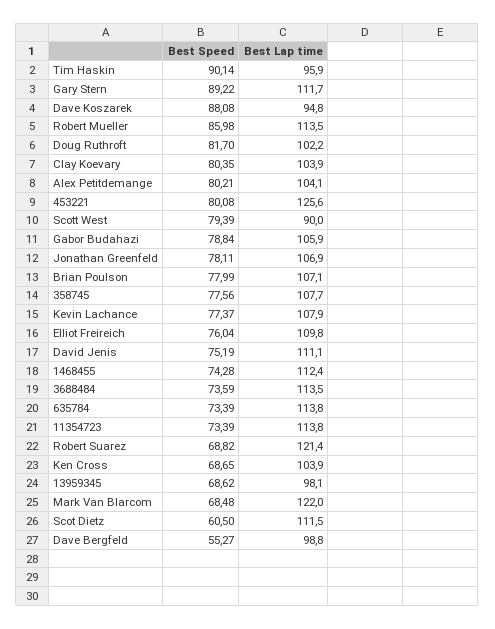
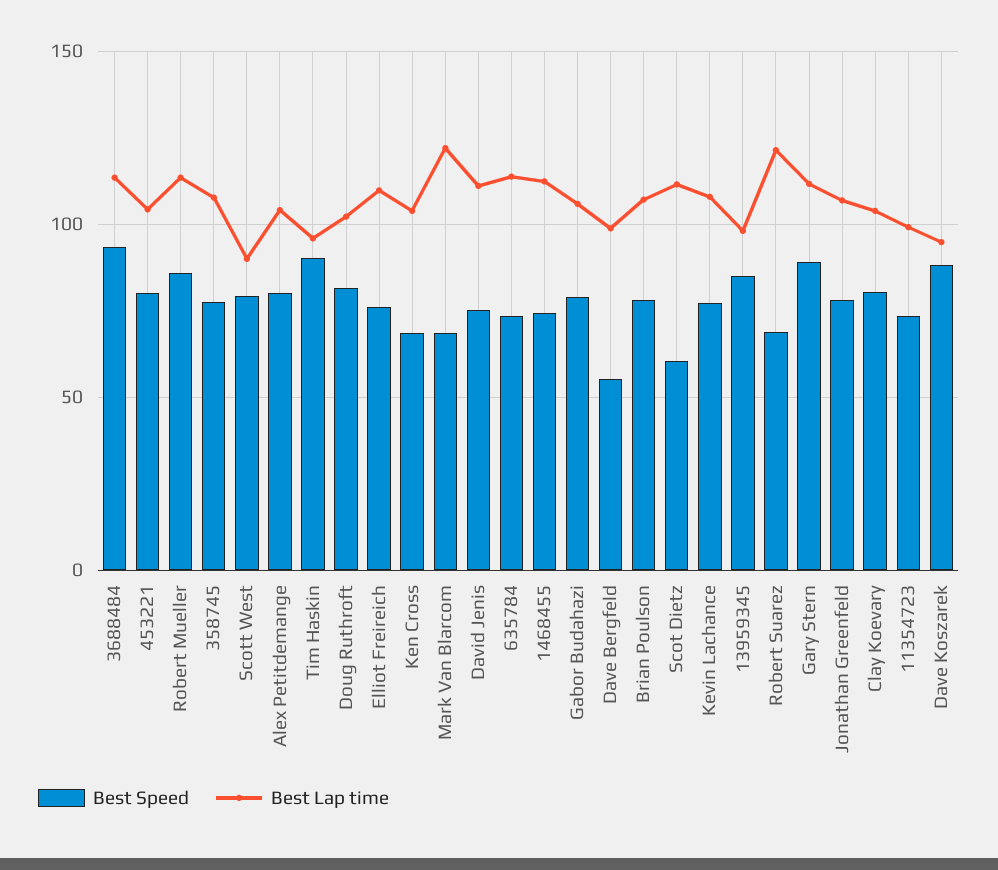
  {
    "Best Speed": {
      "Tim Haskin": 90.14,
      "Gary Stern": 89.22,
      "Dave Koszarek": 88.08,
      "Robert Mueller": 85.98,
      "Doug Ruthroft": 81.7,
      "Clay Koevary": 80.35,
      "Alex Petitdemange": 80.21,
      "453221": 80.08,
      "Scott West": 79.39,
      "Gabor Budahazi": 78.84,
      "Jonathan Greenfeld": 78.11,
      "Brian Poulson": 77.99,
      "358745": 77.56,
      "Kevin Lachance": 77.37,
      "Elliot Freireich": 76.04,
      "David Jenis": 75.19,
      "1468455": 74.28,
-     "3688484": 73.59,
+     "3688484": 95,
      "635784": 73.39,
      "11354723": 73.39,
      "Robert Suarez": 68.82,
      "Ken Cross": 68.65,
-     "13959345": 68.62,
+     "13959345": 85,
      "Mark Van Blarcom": 68.48,
      "Scot Dietz": 60.5,
      "Dave Bergfeld": 55.27
    },
    "Best Lap time": {
      "Tim Haskin": 95.9,
      "Gary Stern": 111.7,
      "Dave Koszarek": 94.8,
      "Robert Mueller": 113.5,
      "Doug Ruthroft": 102.2,
      "Clay Koevary": 103.9,
      "Alex Petitdemange": 104.1,
-     "453221": 125.6,
+     "453221": 105,
      "Scott West": 90,
      "Gabor Budahazi": 105.9,
      "Jonathan Greenfeld": 106.9,
      "Brian Poulson": 107.1,
      "358745": 107.7,
      "Kevin Lachance": 107.9,
      "Elliot Freireich": 109.8,
      "David Jenis": 111.1,
      "1468455": 112.4,
      "3688484": 113.5,
      "635784": 113.8,
-     "11354723": 113.8,
+     "11354723": 100,
      "Robert Suarez": 121.4,
      "Ken Cross": 103.9,
      "13959345": 98.1,
      "Mark Van Blarcom": 122,
      "Scot Dietz": 111.5,
      "Dave Bergfeld": 98.8
    }
  }

